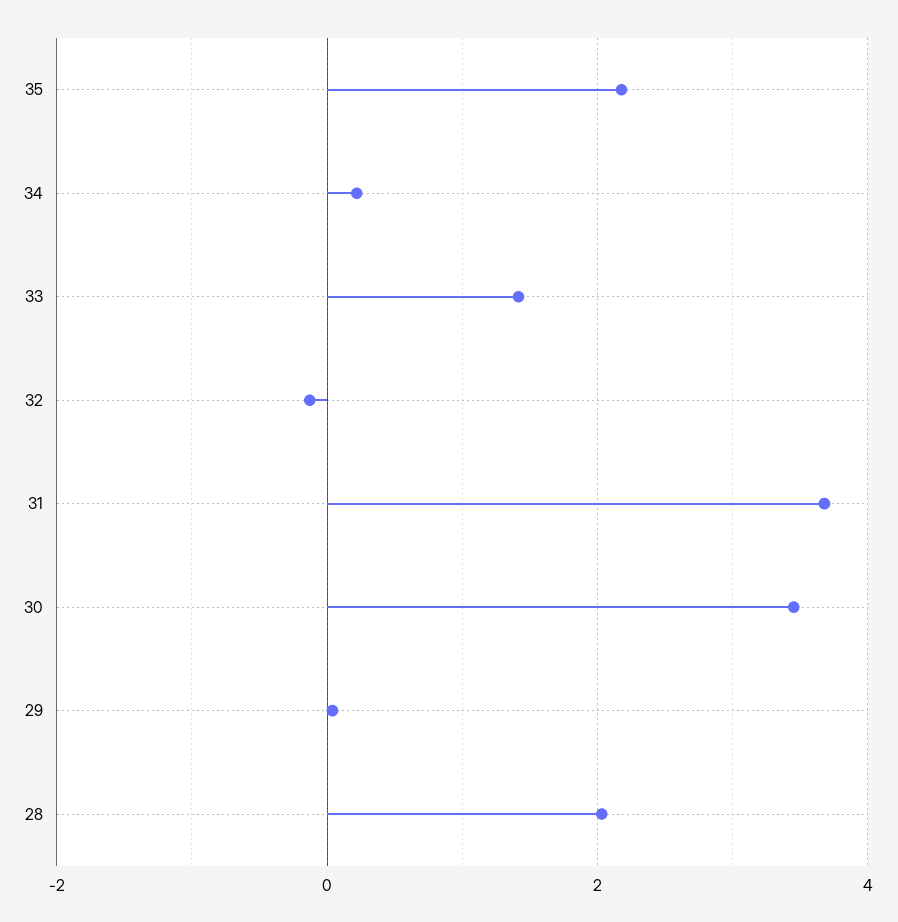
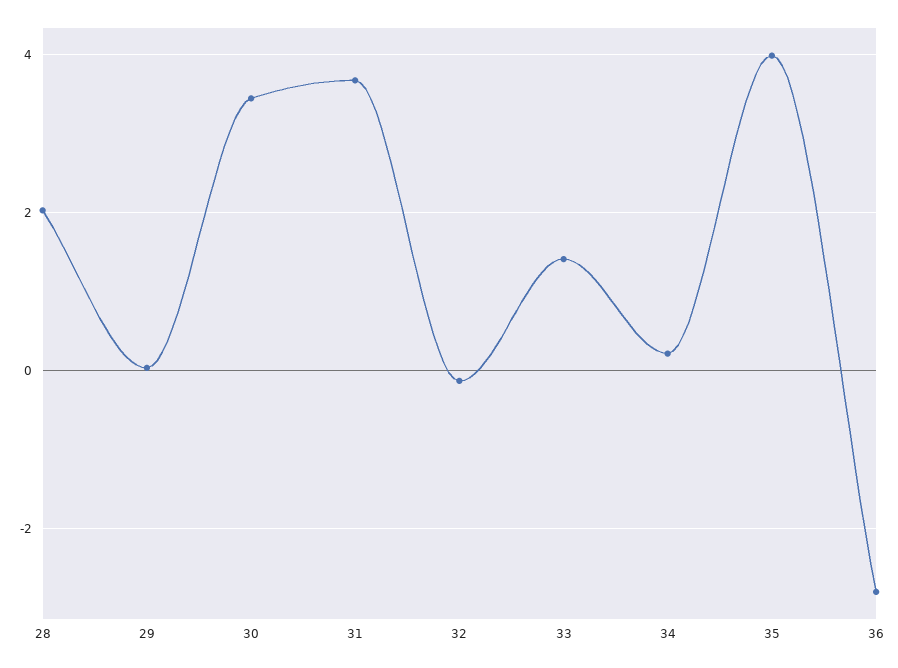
  {
-   "35": 2.2,
+   "35": 4,
    "34": 0.2,
    "33": 1.4,
    "32": -0.2,
    "31": 3.6,
    "30": 3.4,
    "29": 0,
-   "28": 2
+   "28": 2,
+   "36": -2.8
  }

